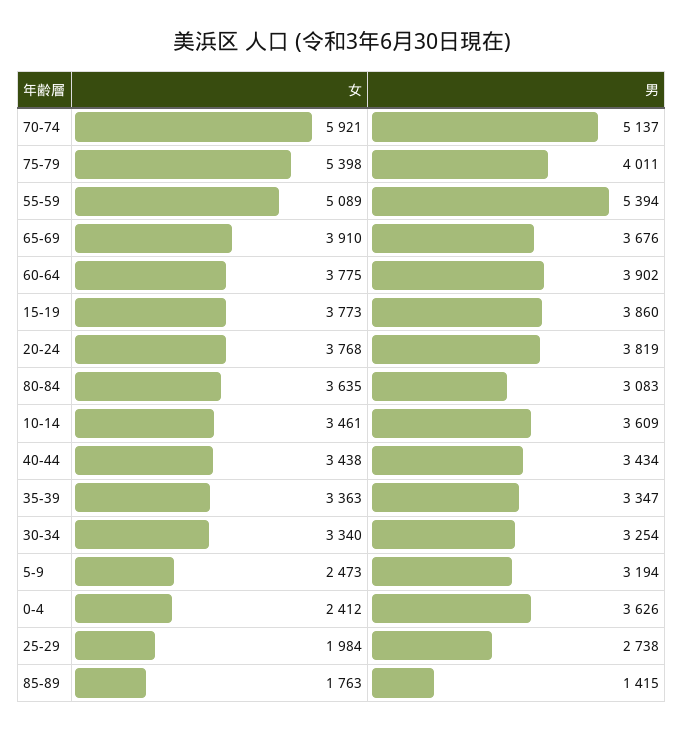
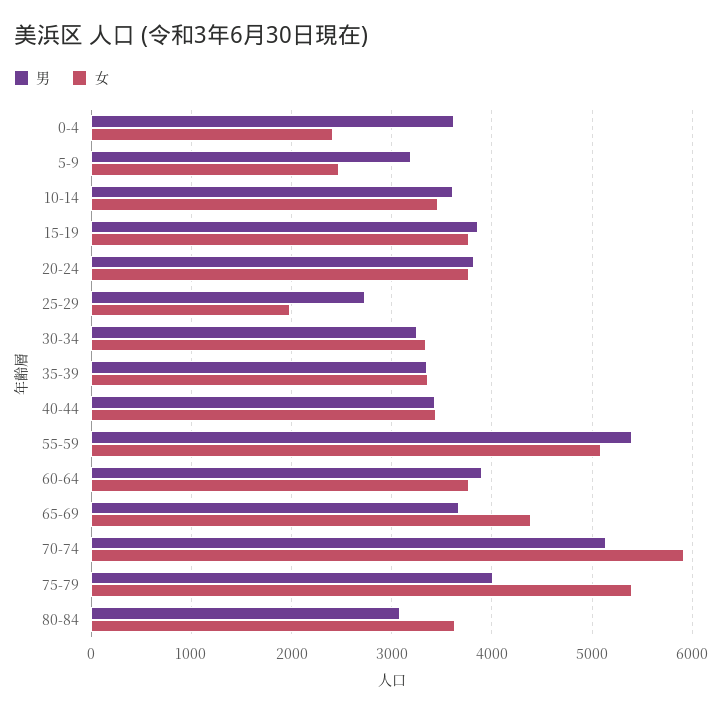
  {
    "女": {
      "70-74": 5921,
      "75-79": 5398,
      "55-59": 5089,
-     "65-69": 3910,
+     "65-69": 4400,
      "60-64": 3775,
      "15-19": 3773,
      "20-24": 3768,
      "80-84": 3635,
      "10-14": 3461,
      "40-44": 3438,
      "35-39": 3363,
      "30-34": 3340,
      "5-9": 2473,
      "0-4": 2412,
-     "25-29": 1984,
+     "25-29": 1984
-     "85-89": 1763
    },
    "男": {
      "70-74": 5137,
      "75-79": 4011,
      "55-59": 5394,
      "65-69": 3676,
      "60-64": 3902,
      "15-19": 3860,
      "20-24": 3819,
      "80-84": 3083,
      "10-14": 3609,
      "40-44": 3434,
      "35-39": 3347,
      "30-34": 3254,
      "5-9": 3194,
      "0-4": 3626,
-     "25-29": 2738,
+     "25-29": 2738
-     "85-89": 1415
    }
  }

